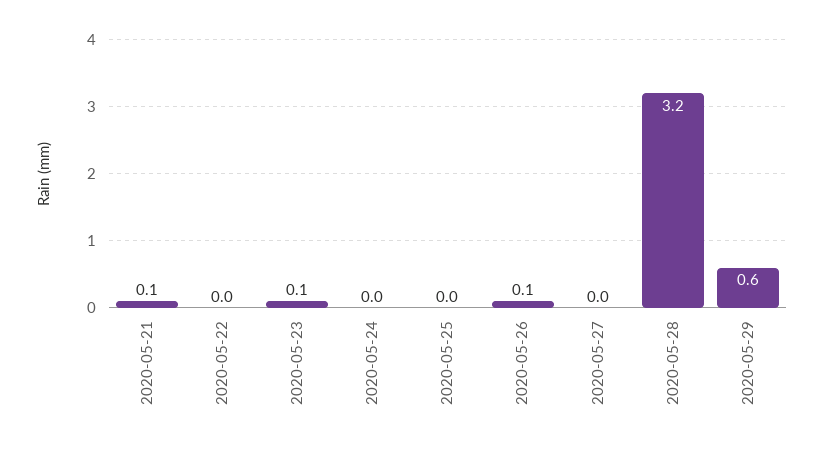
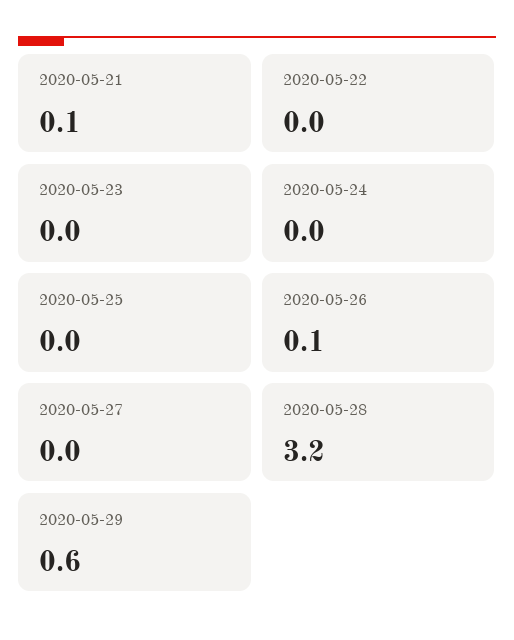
  {
    "2020-05-21": 0.1,
    "2020-05-22": 0,
-   "2020-05-23": 0.1,
+   "2020-05-23": 0,
    "2020-05-24": 0,
    "2020-05-25": 0,
    "2020-05-26": 0.1,
    "2020-05-27": 0,
    "2020-05-28": 3.2,
    "2020-05-29": 0.6
  }

